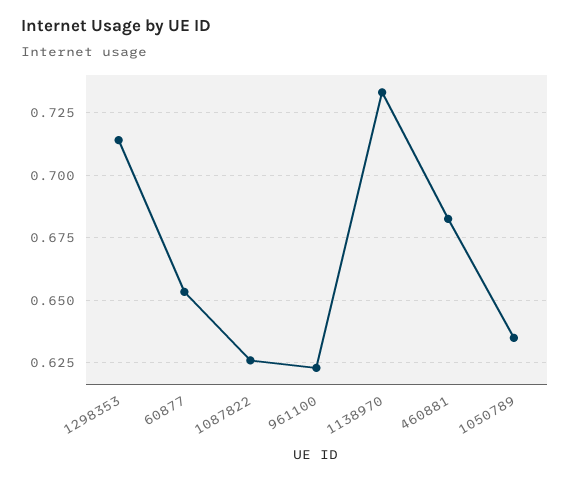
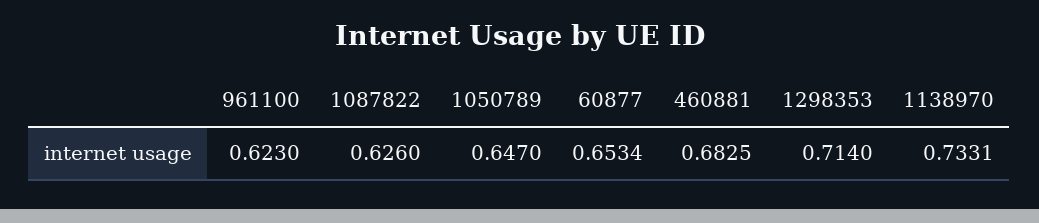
  {
    "1298353": 0.714,
    "60877": 0.6534,
    "1087822": 0.626,
    "961100": 0.623,
    "1138970": 0.7331,
    "460881": 0.6825,
-   "1050789": 0.635
+   "1050789": 0.647
  }

